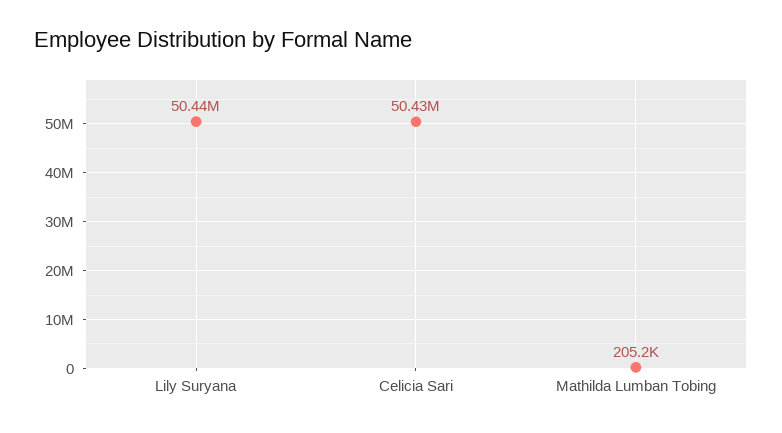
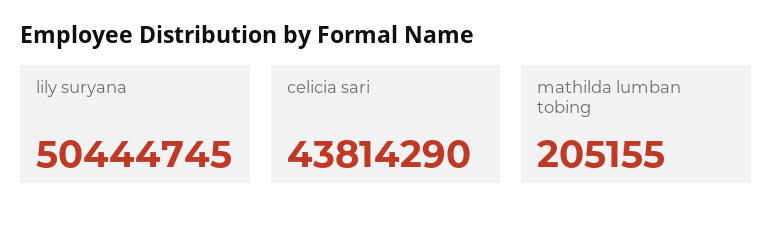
  {
    "Lily Suryana": 50444745,
-   "Celicia Sari": 50430000,
+   "Celicia Sari": 43814290,
    "Mathilda Lumban Tobing": 205155
  }

